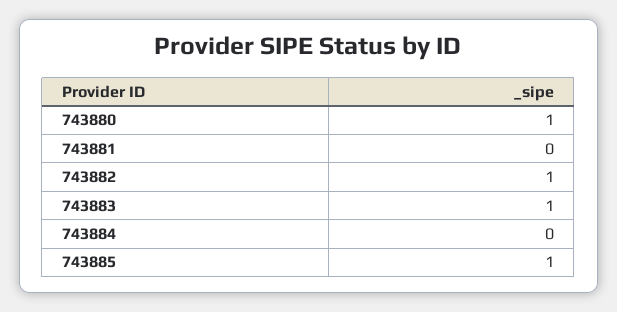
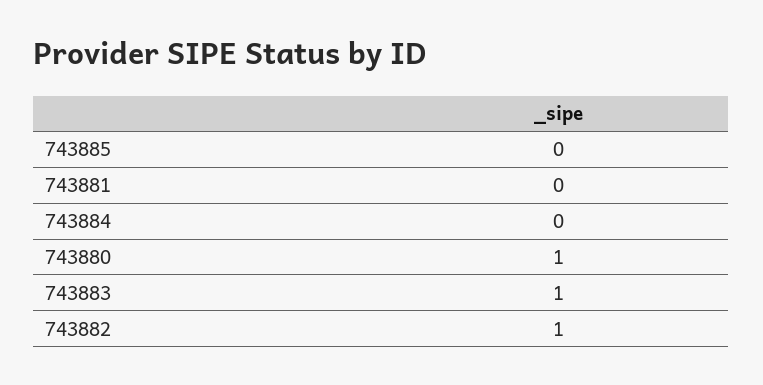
  {
    "743880": 1,
    "743881": 0,
    "743882": 1,
    "743883": 1,
    "743884": 0,
-   "743885": 1
+   "743885": 0
  }

